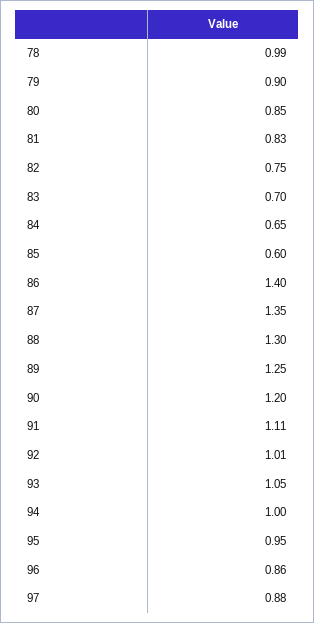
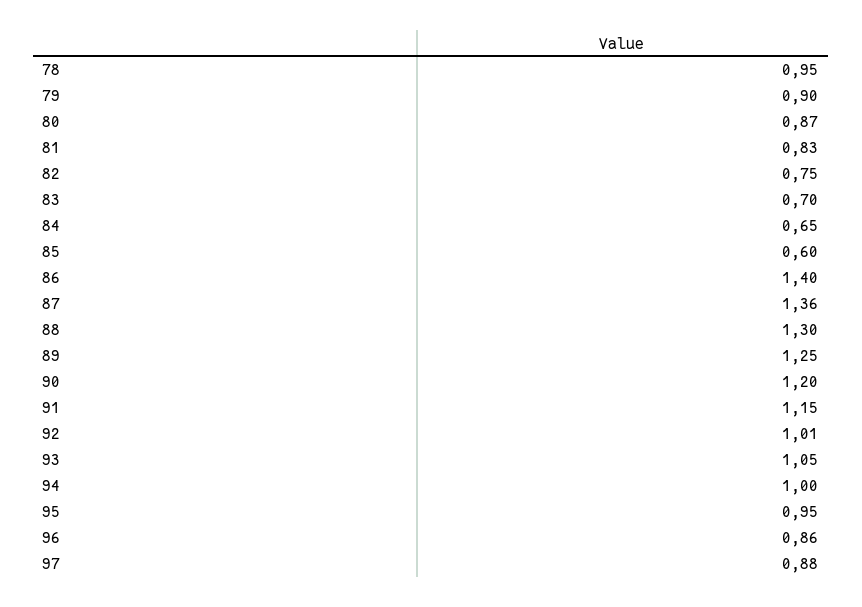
  {
-   "78": 0.99,
+   "78": 0.95,
    "79": 0.9,
-   "80": 0.85,
+   "80": 0.87,
    "81": 0.83,
    "82": 0.75,
    "83": 0.7,
    "84": 0.65,
    "85": 0.6,
    "86": 1.4,
-   "87": 1.35,
+   "87": 1.36,
    "88": 1.3,
    "89": 1.25,
    "90": 1.2,
-   "91": 1.11,
+   "91": 1.15,
    "92": 1.01,
    "93": 1.05,
    "94": 1,
    "95": 0.95,
    "96": 0.86,
    "97": 0.88
  }

